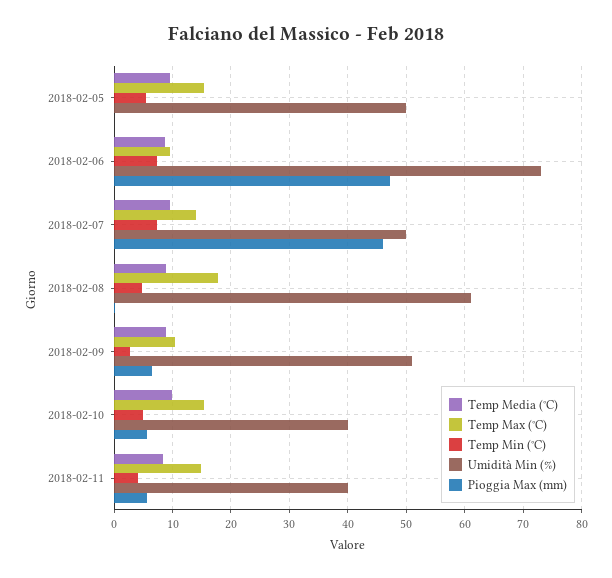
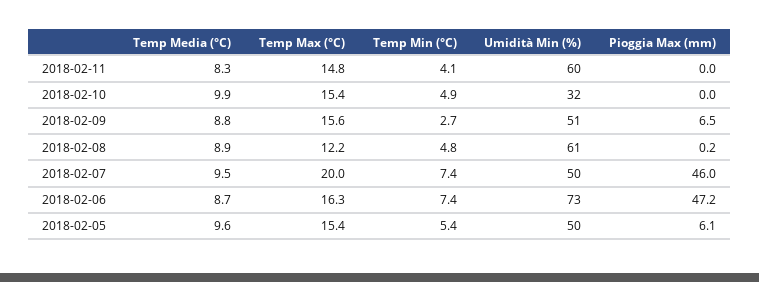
  {
    "Temp Media (°C)": {
      "2018-02-05": 9.6,
      "2018-02-06": 8.7,
      "2018-02-07": 9.5,
      "2018-02-08": 8.9,
      "2018-02-09": 8.8,
      "2018-02-10": 9.9,
      "2018-02-11": 8.3
    },
    "Temp Max (°C)": {
      "2018-02-05": 15.4,
-     "2018-02-06": 10,
+     "2018-02-06": 16.3,
-     "2018-02-07": 14,
+     "2018-02-07": 20,
-     "2018-02-08": 18,
+     "2018-02-08": 12.2,
-     "2018-02-09": 10,
+     "2018-02-09": 15.6,
      "2018-02-10": 15.4,
      "2018-02-11": 14.8
    },
    "Temp Min (°C)": {
      "2018-02-05": 5.4,
      "2018-02-06": 7.4,
      "2018-02-07": 7.4,
      "2018-02-08": 4.8,
      "2018-02-09": 2.7,
      "2018-02-10": 4.9,
      "2018-02-11": 4.1
    },
    "Umidità Min (%)": {
      "2018-02-05": 50,
      "2018-02-06": 73,
      "2018-02-07": 50,
      "2018-02-08": 61,
      "2018-02-09": 51,
-     "2018-02-10": 40,
+     "2018-02-10": 32,
-     "2018-02-11": 40
+     "2018-02-11": 60
    },
    "Pioggia Max (mm)": {
-     "2018-02-05": 0,
+     "2018-02-05": 6.1,
      "2018-02-06": 47.2,
      "2018-02-07": 46,
      "2018-02-08": 0.2,
      "2018-02-09": 6.5,
-     "2018-02-10": 6,
+     "2018-02-10": 0,
-     "2018-02-11": 6
+     "2018-02-11": 0
    }
  }

